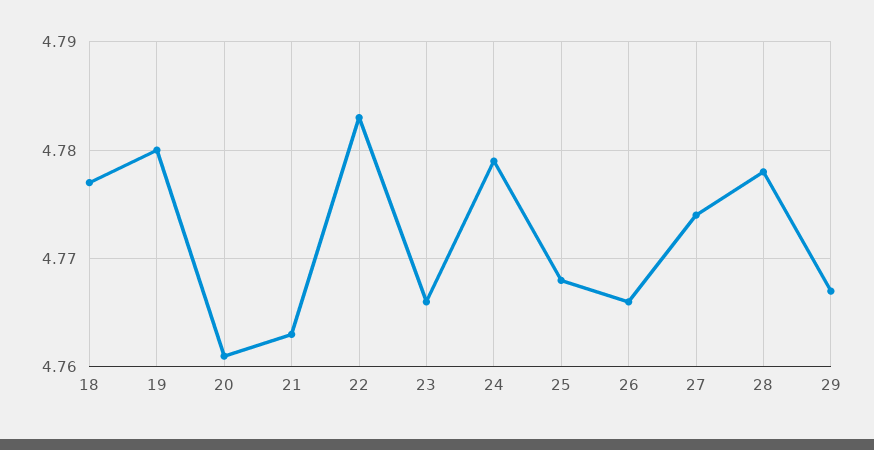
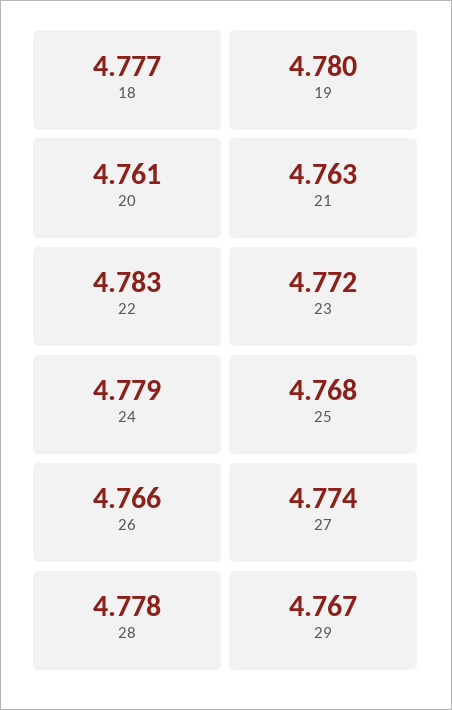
  {
    "18": 4.777,
    "19": 4.78,
    "20": 4.761,
    "21": 4.763,
    "22": 4.783,
-   "23": 4.766,
+   "23": 4.772,
    "24": 4.779,
    "25": 4.768,
    "26": 4.766,
    "27": 4.774,
    "28": 4.778,
    "29": 4.767
  }

